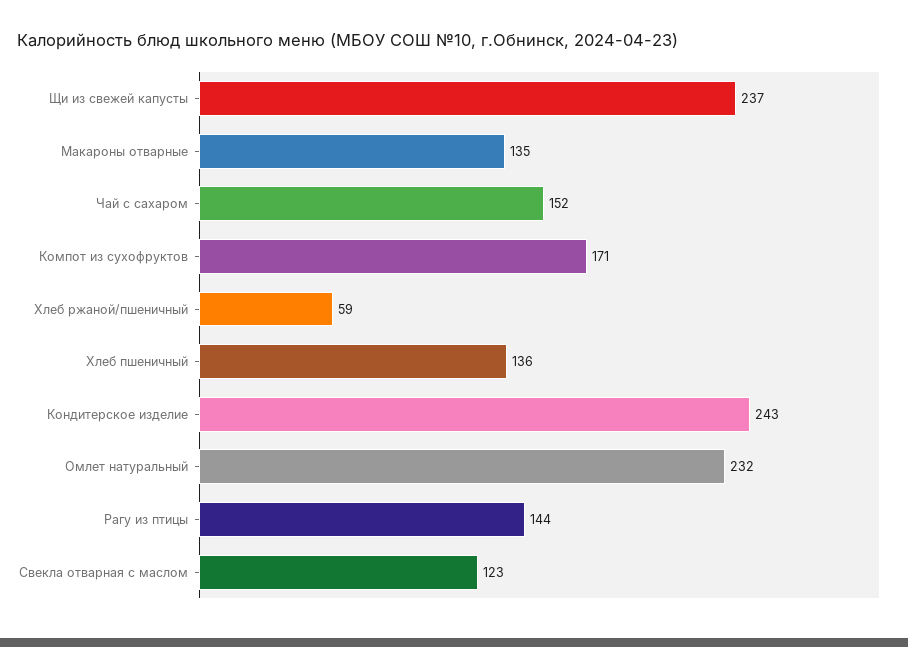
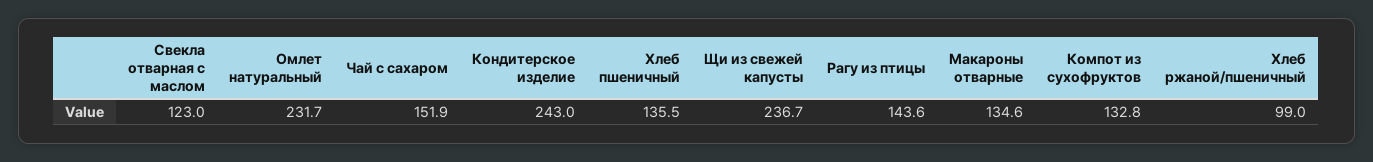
  {
    "Щи из свежей капусты": 236.7,
    "Макароны отварные": 134.6,
    "Чай с сахаром": 151.9,
-   "Компот из сухофруктов": 171,
+   "Компот из сухофруктов": 132.8,
-   "Хлеб ржаной/пшеничный": 59,
+   "Хлеб ржаной/пшеничный": 99,
    "Хлеб пшеничный": 135.5,
    "Кондитерское изделие": 243,
    "Омлет натуральный": 231.7,
    "Рагу из птицы": 143.6,
    "Свекла отварная с маслом": 123
  }

